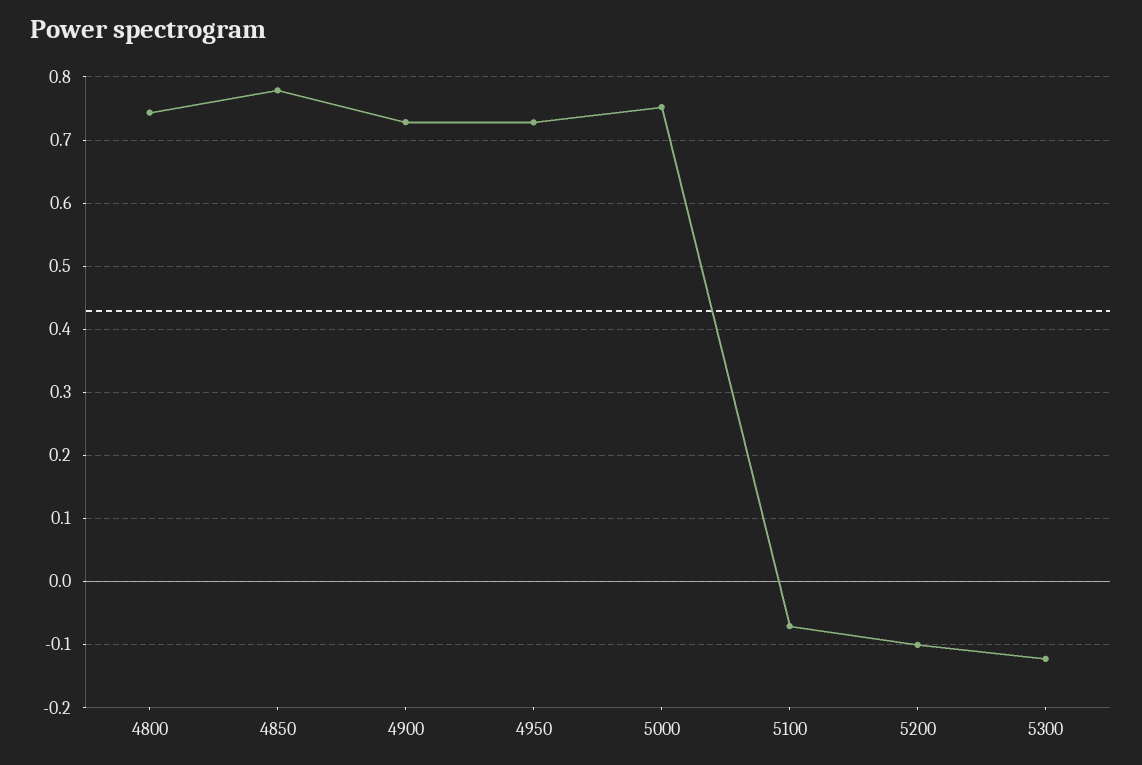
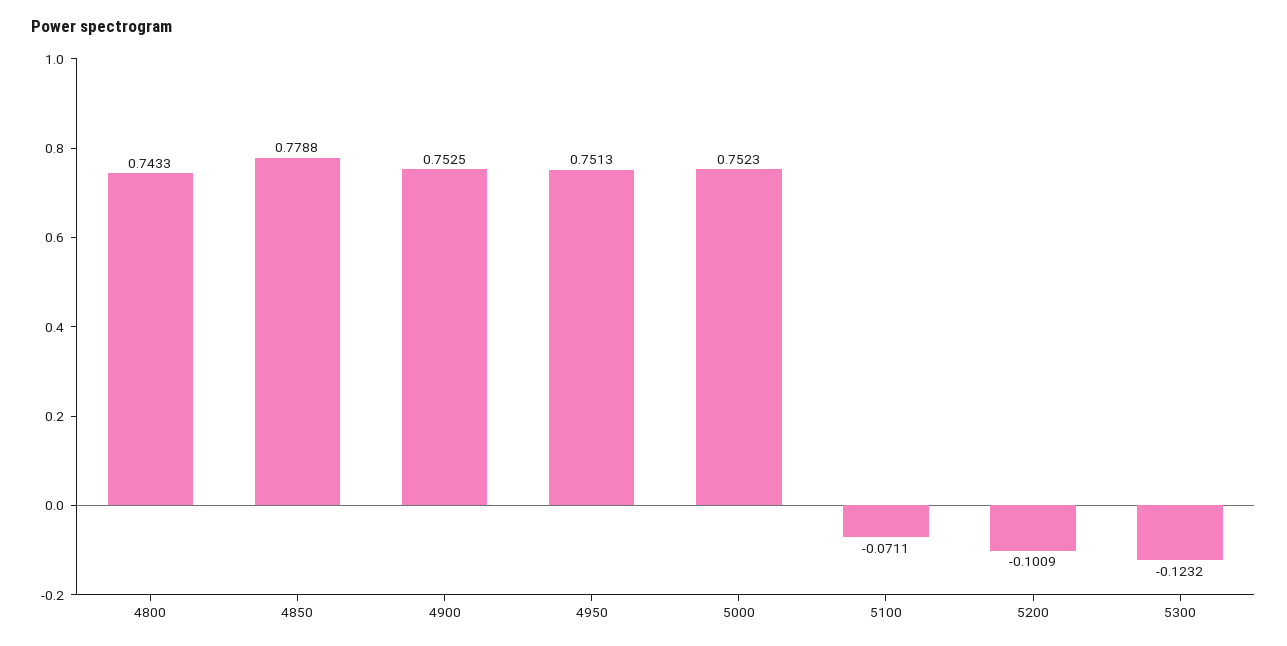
  {
    "4800": 0.7433,
    "4850": 0.7788,
-   "4900": 0.73,
+   "4900": 0.7525,
-   "4950": 0.73,
+   "4950": 0.7513,
    "5000": 0.7523,
    "5100": -0.0711,
    "5200": -0.1009,
    "5300": -0.1232
  }

